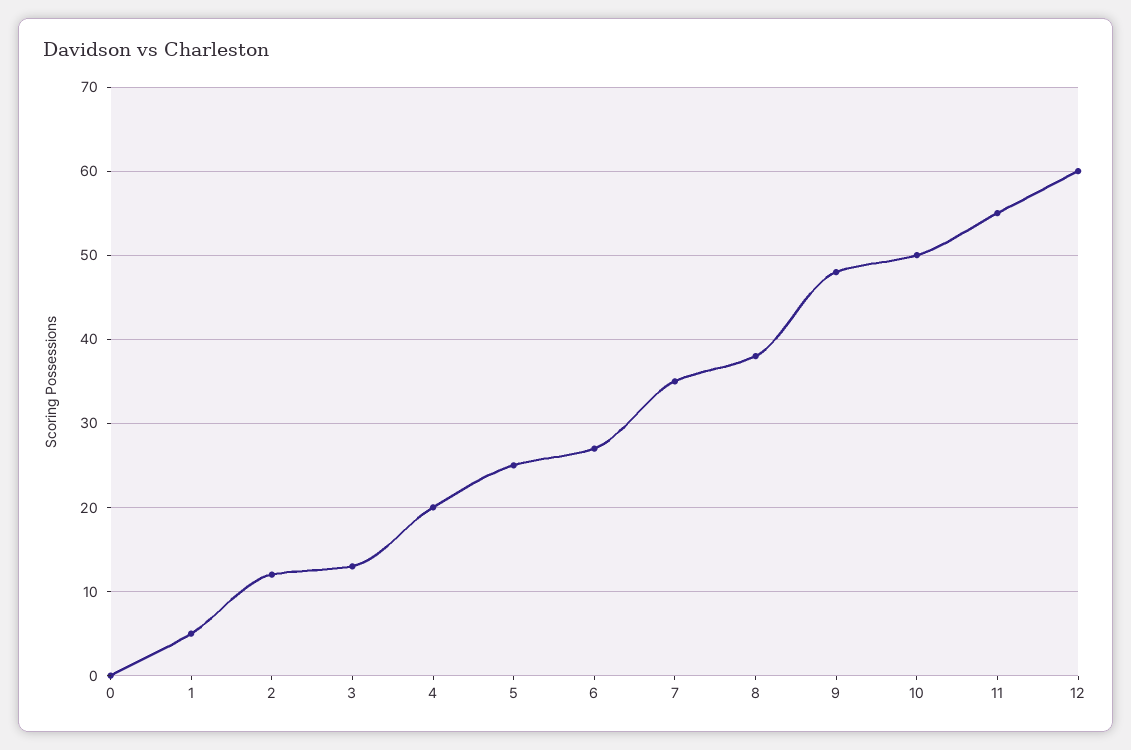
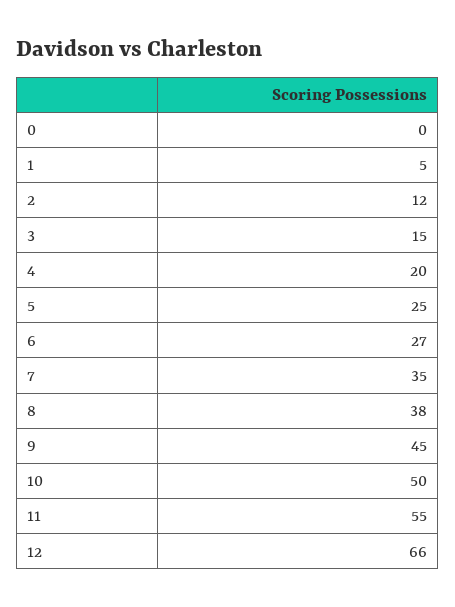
  {
    "0": 0,
    "1": 5,
    "2": 12,
-   "3": 13,
+   "3": 15,
    "4": 20,
    "5": 25,
    "6": 27,
    "7": 35,
    "8": 38,
-   "9": 48,
+   "9": 45,
    "10": 50,
    "11": 55,
-   "12": 60
+   "12": 66
  }

